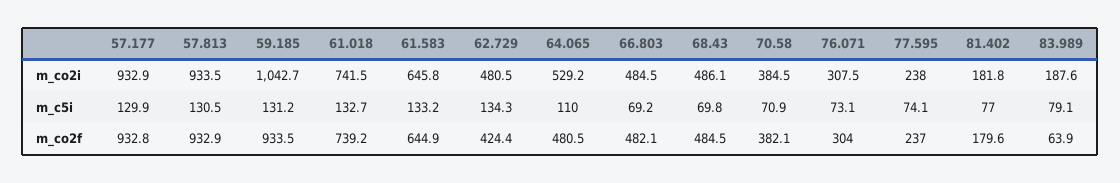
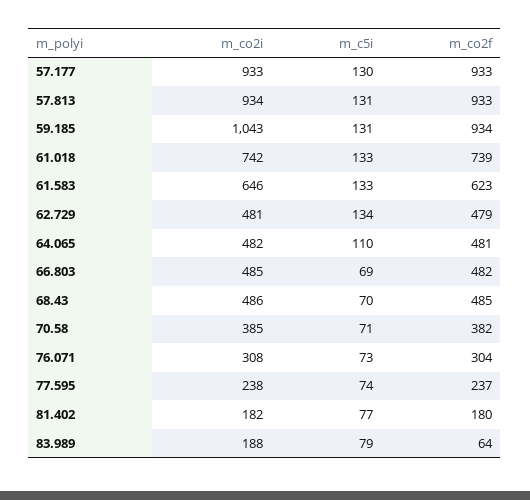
  {
    "57.177": {
      "m_co2i": 932.9,
      "m_c5i": 129.9,
      "m_co2f": 932.8
    },
    "57.813": {
      "m_co2i": 933.5,
      "m_c5i": 130.5,
      "m_co2f": 932.9
    },
    "59.185": {
      "m_co2i": 1042.7,
      "m_c5i": 131.2,
      "m_co2f": 933.5
    },
    "61.018": {
      "m_co2i": 741.5,
      "m_c5i": 132.7,
      "m_co2f": 739.2
    },
    "61.583": {
      "m_co2i": 645.8,
      "m_c5i": 133.2,
-     "m_co2f": 644.9
+     "m_co2f": 623
    },
    "62.729": {
      "m_co2i": 480.5,
      "m_c5i": 134.3,
-     "m_co2f": 424.4
+     "m_co2f": 479
    },
    "64.065": {
-     "m_co2i": 529.2,
+     "m_co2i": 482,
      "m_c5i": 110,
      "m_co2f": 480.5
    },
    "66.803": {
      "m_co2i": 484.5,
      "m_c5i": 69.2,
      "m_co2f": 482.1
    },
    "68.43": {
      "m_co2i": 486.1,
      "m_c5i": 69.8,
      "m_co2f": 484.5
    },
    "70.58": {
      "m_co2i": 384.5,
      "m_c5i": 70.9,
      "m_co2f": 382.1
    },
    "76.071": {
      "m_co2i": 307.5,
      "m_c5i": 73.1,
      "m_co2f": 304
    },
    "77.595": {
      "m_co2i": 238,
      "m_c5i": 74.1,
      "m_co2f": 237
    },
    "81.402": {
      "m_co2i": 181.8,
      "m_c5i": 77,
      "m_co2f": 179.6
    },
    "83.989": {
      "m_co2i": 187.6,
      "m_c5i": 79.1,
      "m_co2f": 63.9
    }
  }

